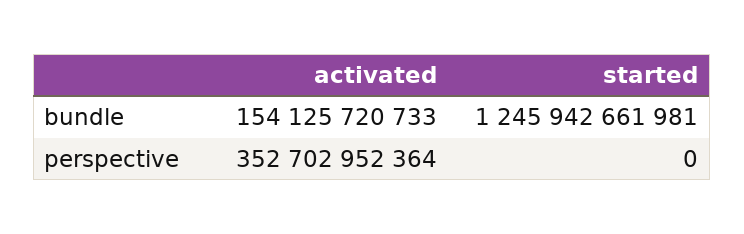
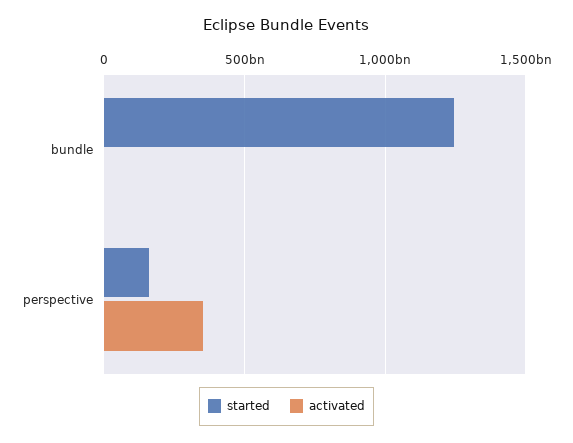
  {
    "activated": {
-     "bundle": 154125720733,
+     "bundle": 0,
      "perspective": 352702952364
    },
    "started": {
      "bundle": 1245942661981,
-     "perspective": 0
+     "perspective": 150000000000
    }
  }

